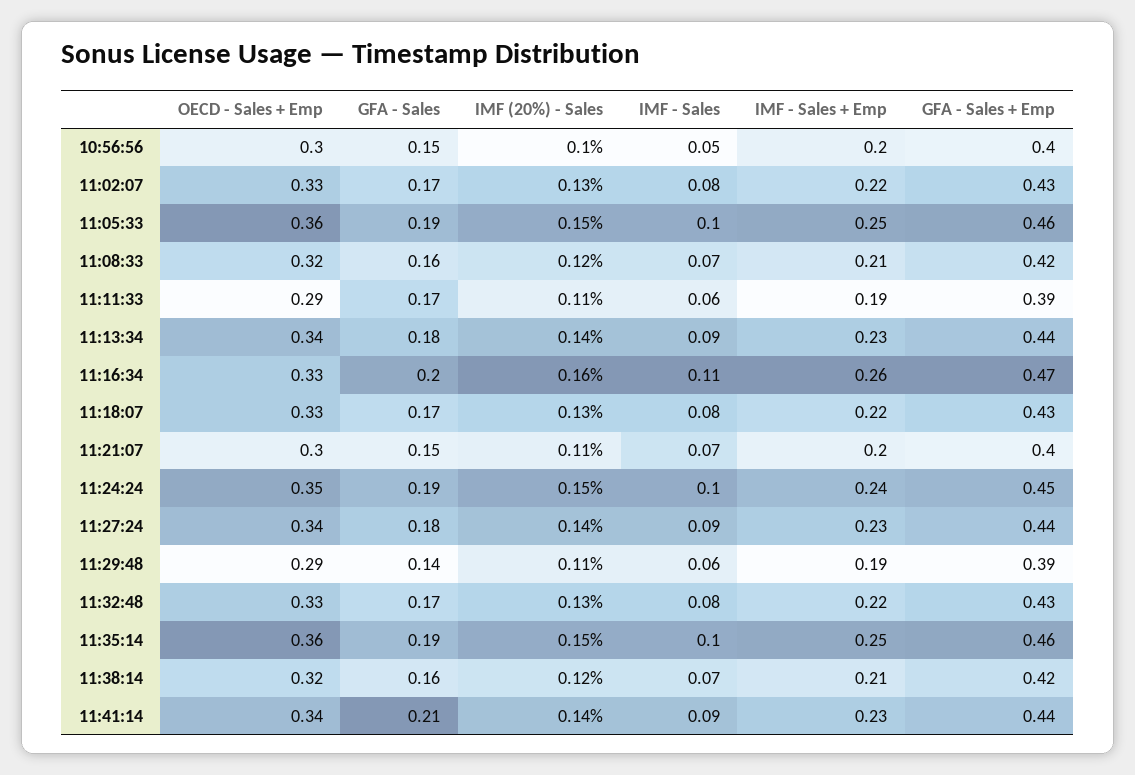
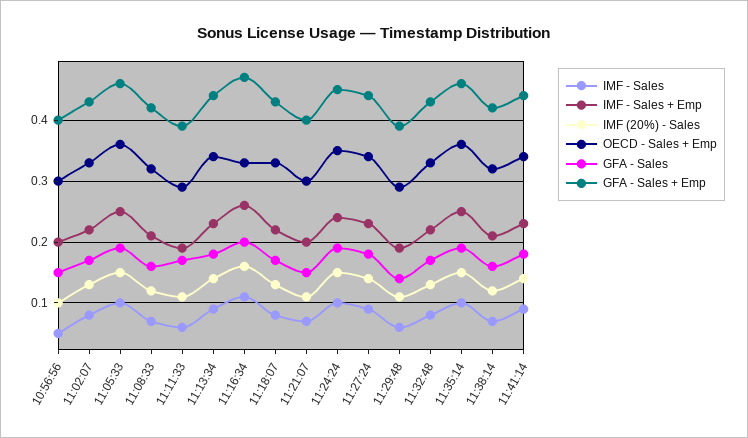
  {
    "OECD - Sales + Emp": {
      "10:56:56": 0.3,
      "11:02:07": 0.33,
      "11:05:33": 0.36,
      "11:08:33": 0.32,
      "11:11:33": 0.29,
      "11:13:34": 0.34,
      "11:16:34": 0.33,
      "11:18:07": 0.33,
      "11:21:07": 0.3,
      "11:24:24": 0.35,
      "11:27:24": 0.34,
      "11:29:48": 0.29,
      "11:32:48": 0.33,
      "11:35:14": 0.36,
      "11:38:14": 0.32,
      "11:41:14": 0.34
    },
    "GFA - Sales": {
      "10:56:56": 0.15,
      "11:02:07": 0.17,
      "11:05:33": 0.19,
      "11:08:33": 0.16,
      "11:11:33": 0.17,
      "11:13:34": 0.18,
      "11:16:34": 0.2,
      "11:18:07": 0.17,
      "11:21:07": 0.15,
      "11:24:24": 0.19,
      "11:27:24": 0.18,
      "11:29:48": 0.14,
      "11:32:48": 0.17,
      "11:35:14": 0.19,
      "11:38:14": 0.16,
-     "11:41:14": 0.21
+     "11:41:14": 0.18
    },
    "IMF (20%) - Sales": {
      "10:56:56": 0.1,
      "11:02:07": 0.13,
      "11:05:33": 0.15,
      "11:08:33": 0.12,
      "11:11:33": 0.11,
      "11:13:34": 0.14,
      "11:16:34": 0.16,
      "11:18:07": 0.13,
      "11:21:07": 0.11,
      "11:24:24": 0.15,
      "11:27:24": 0.14,
      "11:29:48": 0.11,
      "11:32:48": 0.13,
      "11:35:14": 0.15,
      "11:38:14": 0.12,
      "11:41:14": 0.14
    },
    "IMF - Sales": {
      "10:56:56": 0.05,
      "11:02:07": 0.08,
      "11:05:33": 0.1,
      "11:08:33": 0.07,
      "11:11:33": 0.06,
      "11:13:34": 0.09,
      "11:16:34": 0.11,
      "11:18:07": 0.08,
      "11:21:07": 0.07,
      "11:24:24": 0.1,
      "11:27:24": 0.09,
      "11:29:48": 0.06,
      "11:32:48": 0.08,
      "11:35:14": 0.1,
      "11:38:14": 0.07,
      "11:41:14": 0.09
    },
    "IMF - Sales + Emp": {
      "10:56:56": 0.2,
      "11:02:07": 0.22,
      "11:05:33": 0.25,
      "11:08:33": 0.21,
      "11:11:33": 0.19,
      "11:13:34": 0.23,
      "11:16:34": 0.26,
      "11:18:07": 0.22,
      "11:21:07": 0.2,
      "11:24:24": 0.24,
      "11:27:24": 0.23,
      "11:29:48": 0.19,
      "11:32:48": 0.22,
      "11:35:14": 0.25,
      "11:38:14": 0.21,
      "11:41:14": 0.23
    },
    "GFA - Sales + Emp": {
      "10:56:56": 0.4,
      "11:02:07": 0.43,
      "11:05:33": 0.46,
      "11:08:33": 0.42,
      "11:11:33": 0.39,
      "11:13:34": 0.44,
      "11:16:34": 0.47,
      "11:18:07": 0.43,
      "11:21:07": 0.4,
      "11:24:24": 0.45,
      "11:27:24": 0.44,
      "11:29:48": 0.39,
      "11:32:48": 0.43,
      "11:35:14": 0.46,
      "11:38:14": 0.42,
      "11:41:14": 0.44
    }
  }

